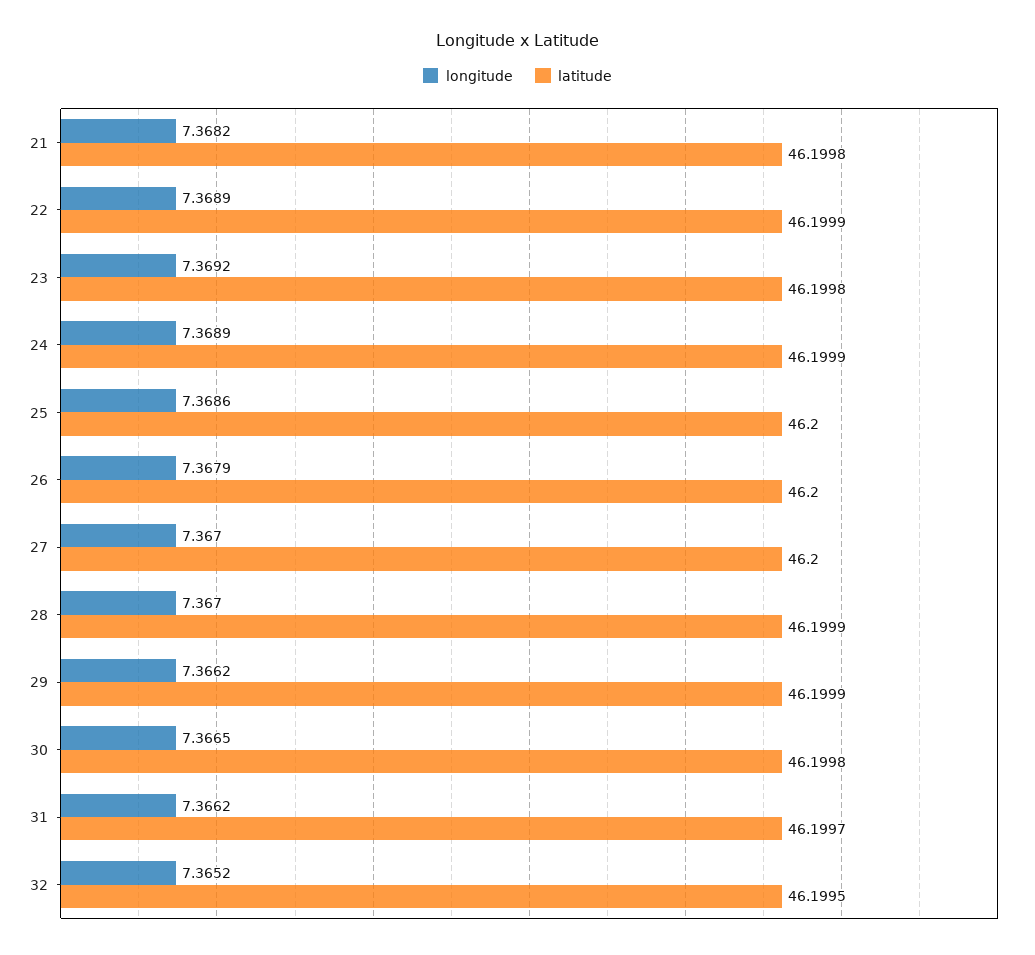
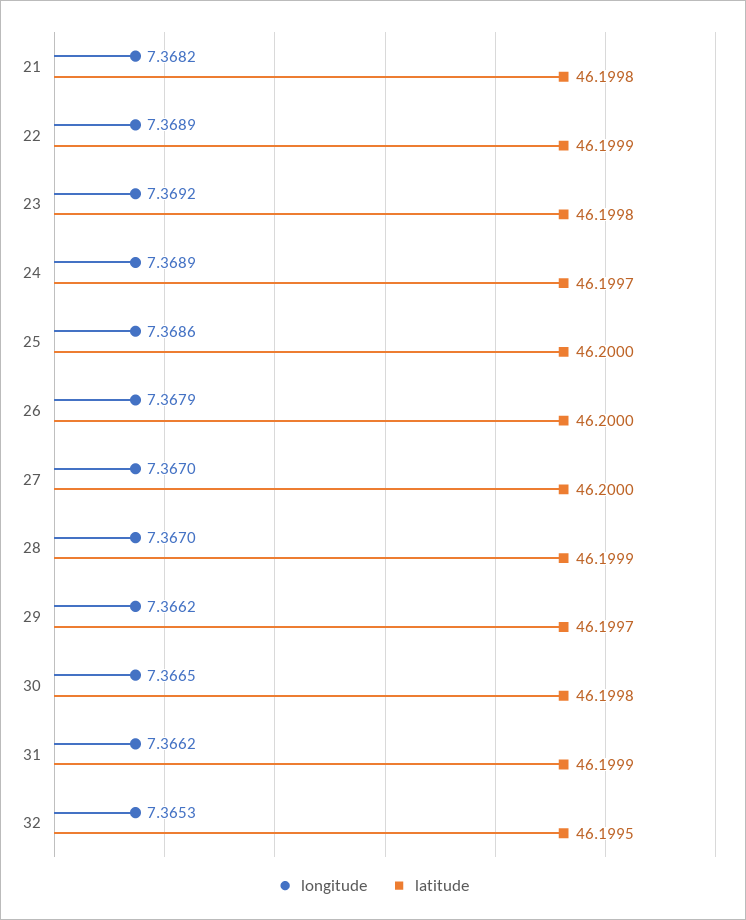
  {
    "longitude": {
      "21": 7.3682,
      "22": 7.3689,
      "23": 7.3692,
      "24": 7.3689,
      "25": 7.3686,
      "26": 7.3679,
      "27": 7.367,
      "28": 7.367,
      "29": 7.3662,
      "30": 7.3665,
      "31": 7.3662,
-     "32": 7.3652
+     "32": 7.3653
    },
    "latitude": {
      "21": 46.1998,
      "22": 46.1999,
      "23": 46.1998,
-     "24": 46.1999,
+     "24": 46.1997,
      "25": 46.2,
      "26": 46.2,
      "27": 46.2,
      "28": 46.1999,
-     "29": 46.1999,
+     "29": 46.1997,
      "30": 46.1998,
-     "31": 46.1997,
+     "31": 46.1999,
      "32": 46.1995
    }
  }

